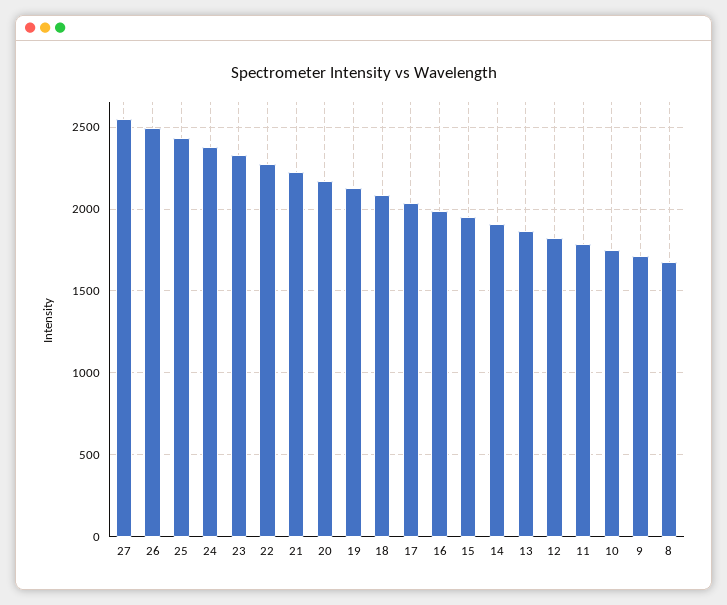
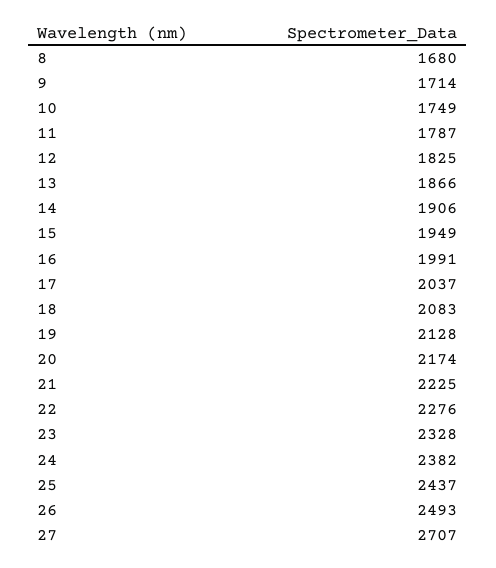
  {
-   "27": 2550,
+   "27": 2707,
    "26": 2493,
    "25": 2437,
    "24": 2382,
    "23": 2328,
    "22": 2276,
    "21": 2225,
    "20": 2174,
    "19": 2128,
    "18": 2083,
    "17": 2037,
    "16": 1991,
    "15": 1949,
    "14": 1906,
    "13": 1866,
    "12": 1825,
    "11": 1787,
    "10": 1749,
    "9": 1714,
    "8": 1680
  }

